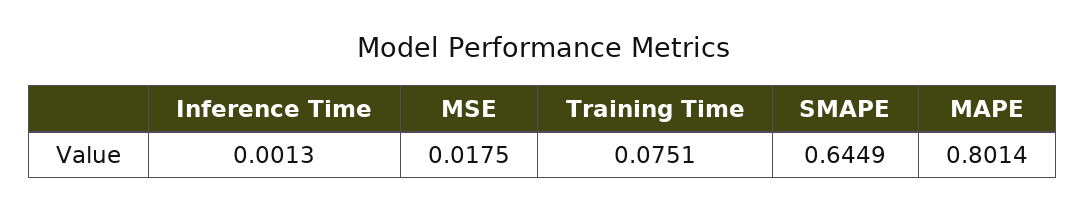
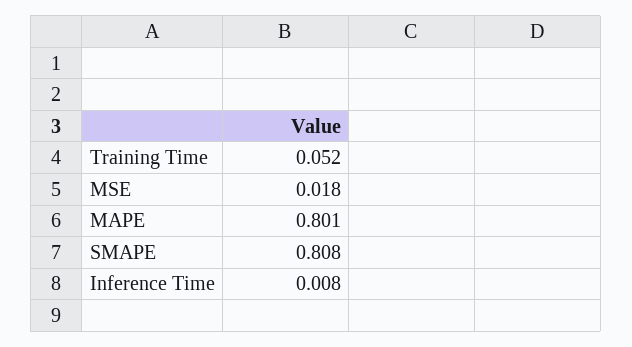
  {
-   "Inference Time": 0.0013,
+   "Inference Time": 0.008,
    "MSE": 0.0175,
-   "Training Time": 0.0751,
+   "Training Time": 0.052,
-   "SMAPE": 0.6449,
+   "SMAPE": 0.808,
    "MAPE": 0.8014
  }

